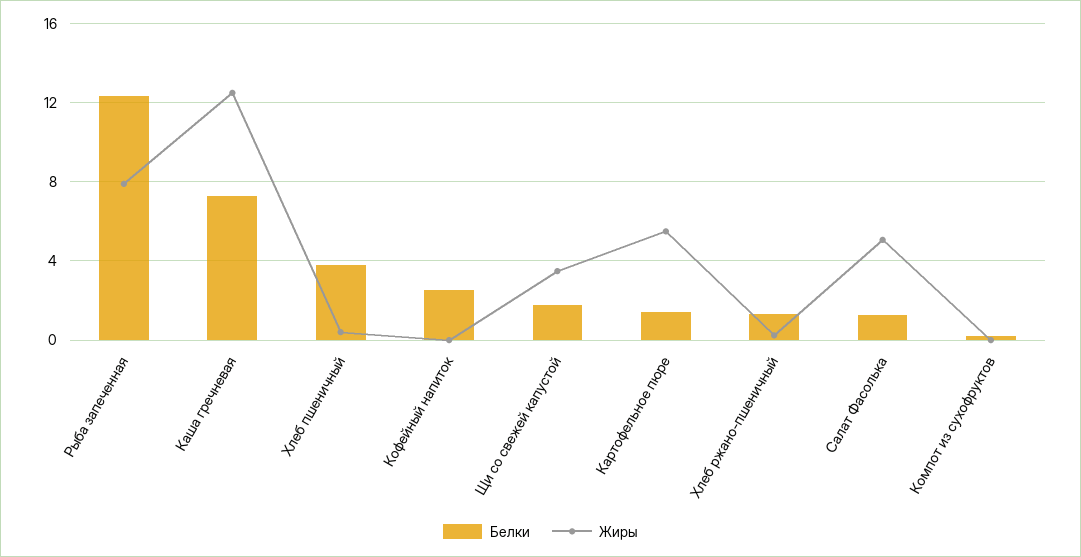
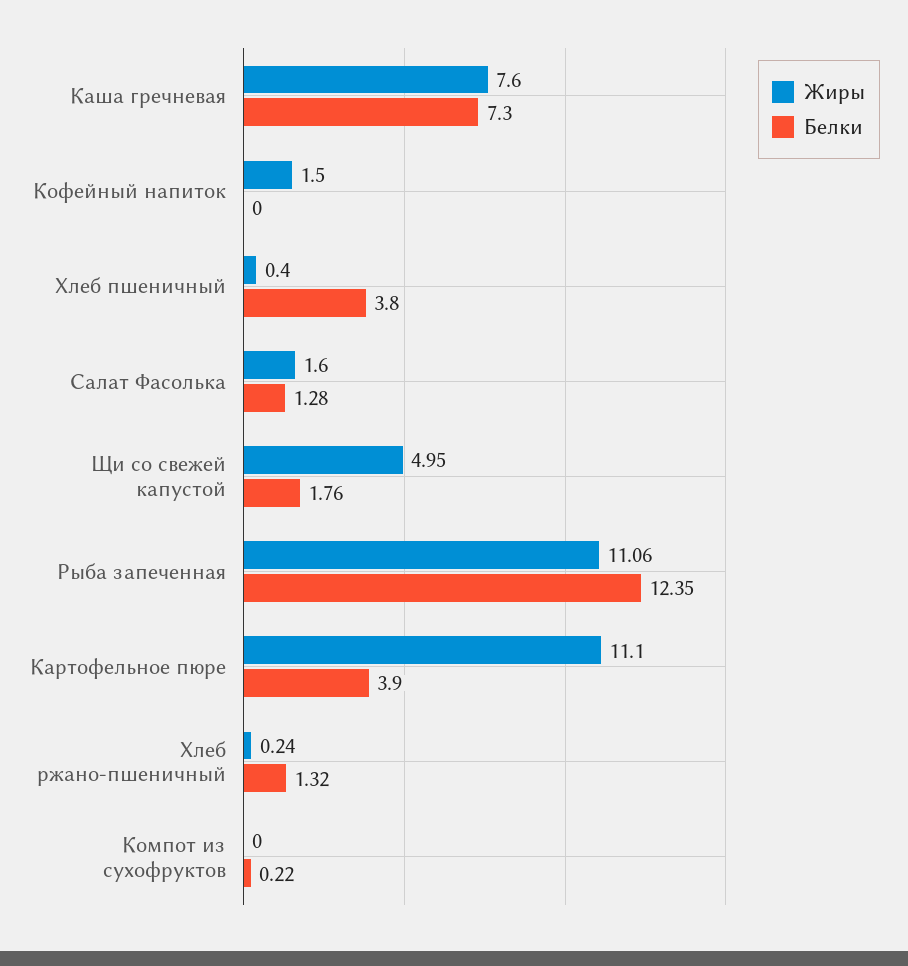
  {
    "Белки": {
      "Рыба запеченная": 12.35,
      "Каша гречневая": 7.3,
      "Хлеб пшеничный": 3.8,
-     "Кофейный напиток": 2.5,
+     "Кофейный напиток": 0,
      "Щи со свежей капустой": 1.76,
-     "Картофельное пюре": 1.5,
+     "Картофельное пюре": 3.9,
      "Хлеб ржано-пшеничный": 1.32,
      "Салат Фасолька": 1.28,
      "Компот из сухофруктов": 0.22
    },
    "Жиры": {
-     "Рыба запеченная": 8,
+     "Рыба запеченная": 11.06,
-     "Каша гречневая": 12.5,
+     "Каша гречневая": 7.6,
      "Хлеб пшеничный": 0.4,
-     "Кофейный напиток": 0,
+     "Кофейный напиток": 1.5,
-     "Щи со свежей капустой": 3.5,
+     "Щи со свежей капустой": 4.95,
-     "Картофельное пюре": 5.5,
+     "Картофельное пюре": 11.1,
      "Хлеб ржано-пшеничный": 0.24,
-     "Салат Фасолька": 5,
+     "Салат Фасолька": 1.6,
      "Компот из сухофруктов": 0
    }
  }

